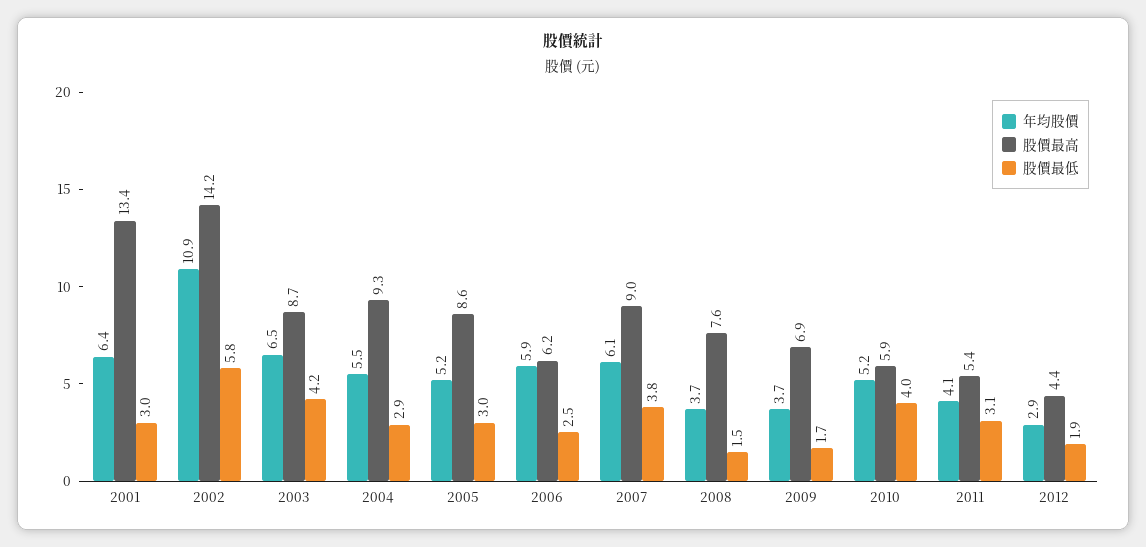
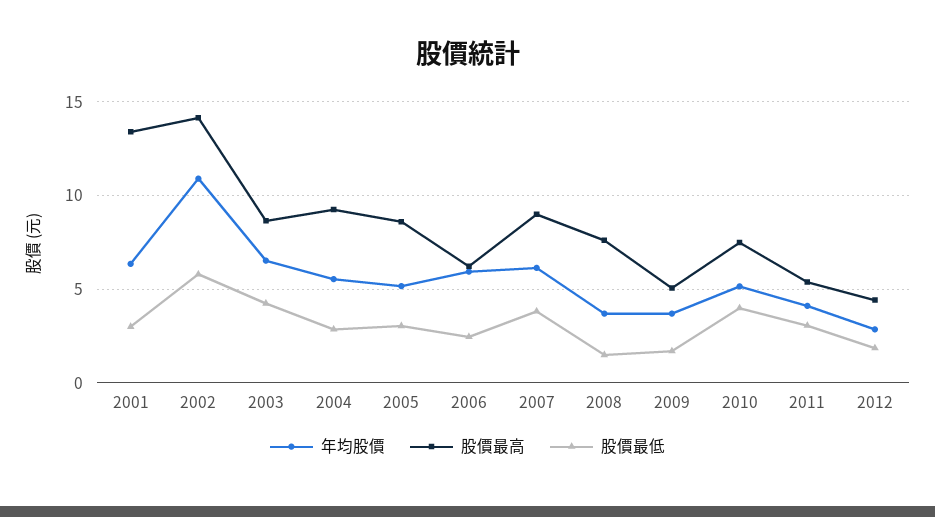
  {
    "年均股價": {
      "2001": 6.4,
      "2002": 10.9,
      "2003": 6.5,
      "2004": 5.5,
      "2005": 5.2,
      "2006": 5.9,
      "2007": 6.1,
      "2008": 3.7,
      "2009": 3.7,
      "2010": 5.2,
      "2011": 4.1,
      "2012": 2.9
    },
    "股價最高": {
      "2001": 13.4,
      "2002": 14.2,
      "2003": 8.7,
      "2004": 9.3,
      "2005": 8.6,
      "2006": 6.2,
      "2007": 9,
      "2008": 7.6,
-     "2009": 6.9,
+     "2009": 5,
-     "2010": 5.9,
+     "2010": 7.5,
      "2011": 5.4,
      "2012": 4.4
    },
    "股價最低": {
      "2001": 3,
      "2002": 5.8,
      "2003": 4.2,
      "2004": 2.9,
      "2005": 3,
      "2006": 2.5,
      "2007": 3.8,
      "2008": 1.5,
      "2009": 1.7,
      "2010": 4,
      "2011": 3.1,
      "2012": 1.9
    }
  }

